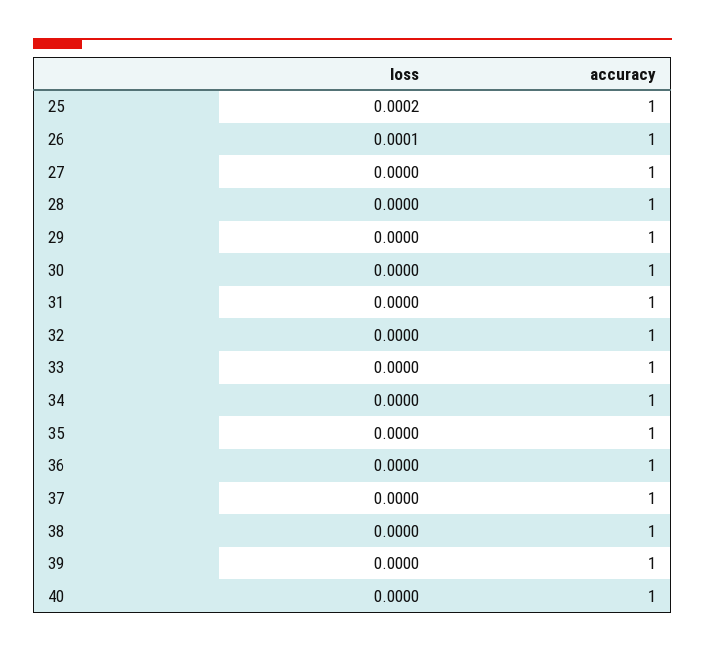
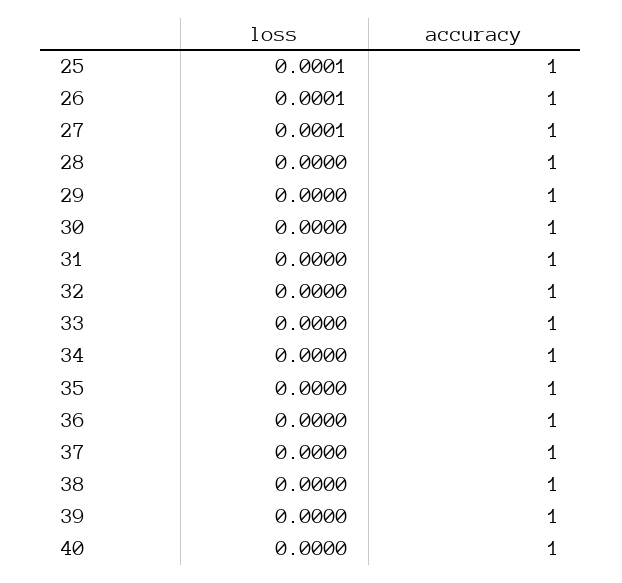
  {
    "loss": {
-     "25": 0.0002,
+     "25": 0.0001,
      "26": 0.0001,
-     "27": 0,
+     "27": 0.0001,
      "28": 0,
      "29": 0,
      "30": 0,
      "31": 0,
      "32": 0,
      "33": 0,
      "34": 0,
      "35": 0,
      "36": 0,
      "37": 0,
      "38": 0,
      "39": 0,
      "40": 0
    },
    "accuracy": {
      "25": 1,
      "26": 1,
      "27": 1,
      "28": 1,
      "29": 1,
      "30": 1,
      "31": 1,
      "32": 1,
      "33": 1,
      "34": 1,
      "35": 1,
      "36": 1,
      "37": 1,
      "38": 1,
      "39": 1,
      "40": 1
    }
  }

